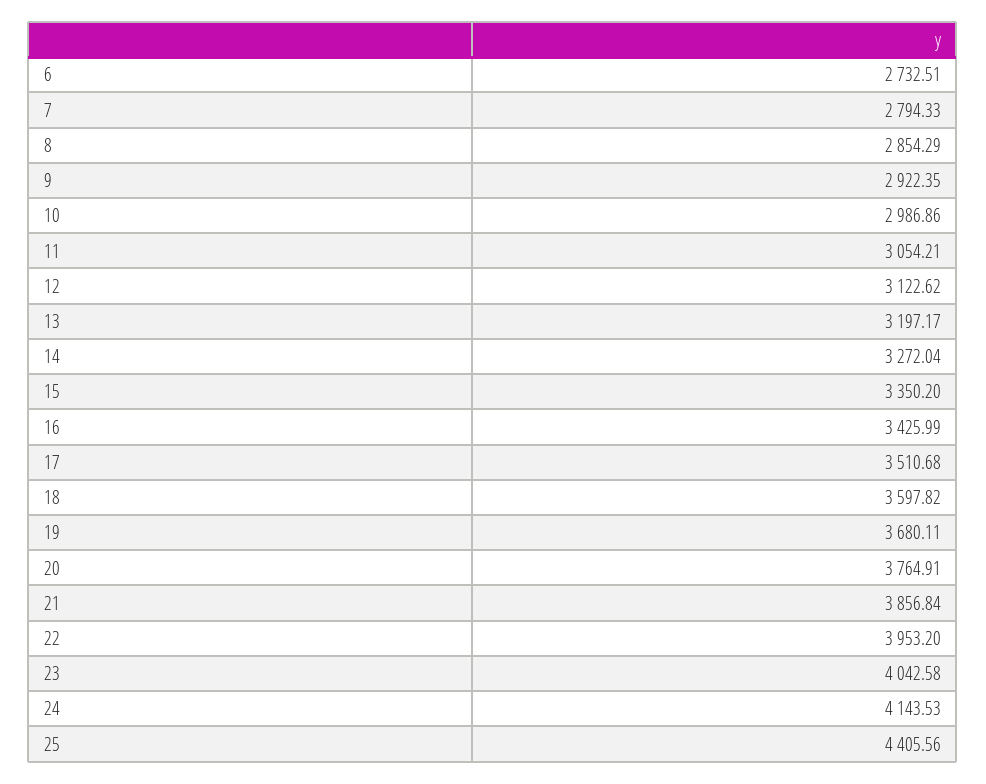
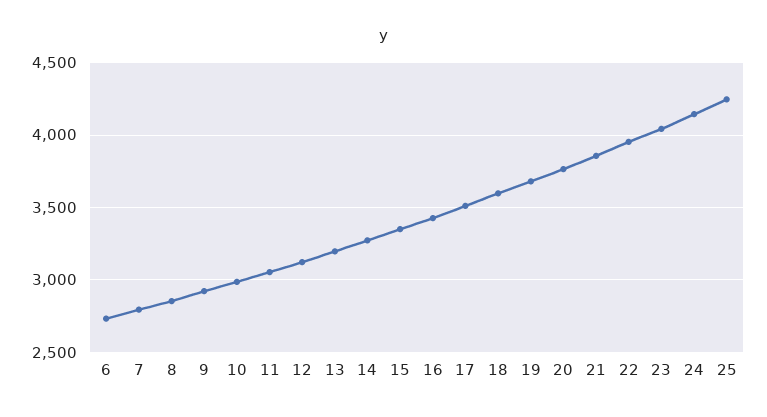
  {
    "6": 2732.51,
    "7": 2794.33,
    "8": 2854.29,
    "9": 2922.35,
    "10": 2986.86,
    "11": 3054.21,
    "12": 3122.62,
    "13": 3197.17,
    "14": 3272.04,
    "15": 3350.2,
    "16": 3425.99,
    "17": 3510.68,
    "18": 3597.82,
    "19": 3680.11,
    "20": 3764.91,
    "21": 3856.84,
    "22": 3953.2,
    "23": 4042.58,
    "24": 4143.53,
-   "25": 4405.56
+   "25": 4250
  }

